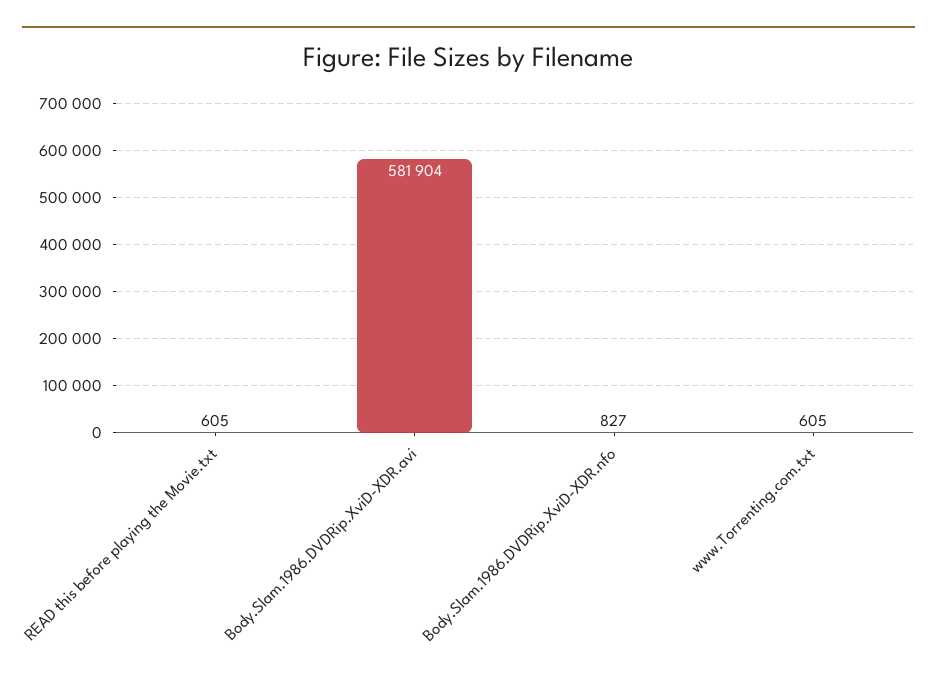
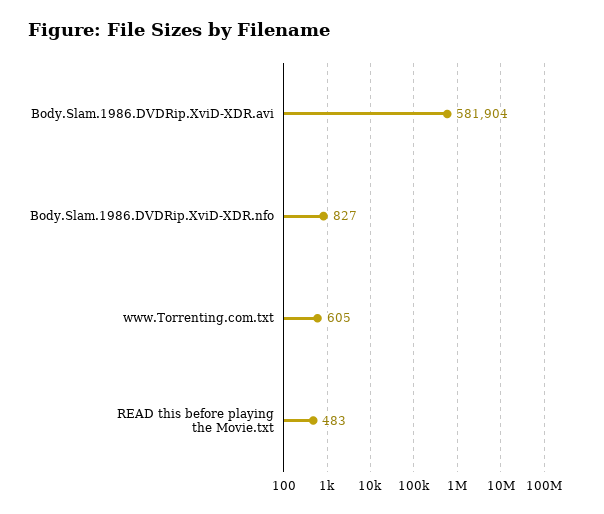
  {
-   "READ this before playing the Movie.txt": 605,
+   "READ this before playing the Movie.txt": 483,
    "Body.Slam.1986.DVDRip.XviD-XDR.avi": 581904,
    "Body.Slam.1986.DVDRip.XviD-XDR.nfo": 827,
    "www.Torrenting.com.txt": 605
  }

